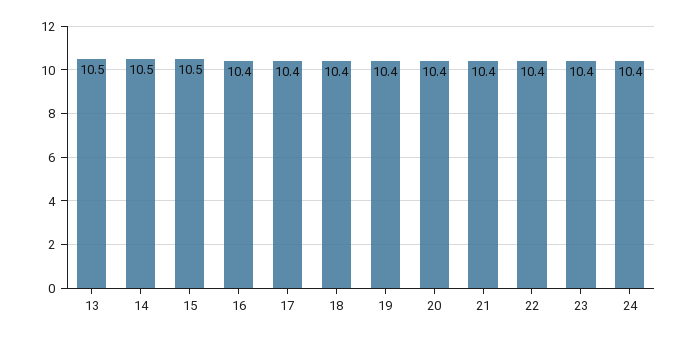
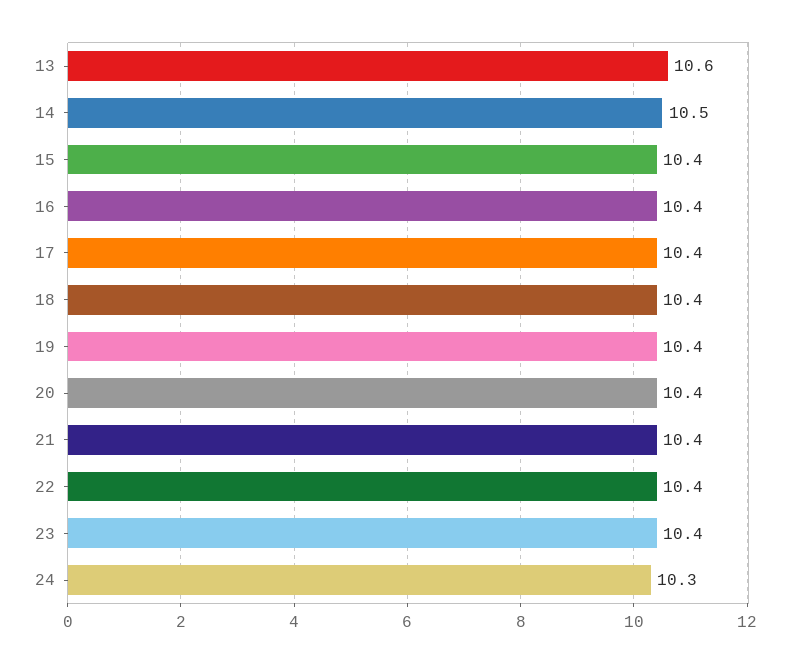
  {
-   "13": 10.5,
+   "13": 10.6,
    "14": 10.5,
-   "15": 10.5,
+   "15": 10.4,
    "16": 10.4,
    "17": 10.4,
    "18": 10.4,
    "19": 10.4,
    "20": 10.4,
    "21": 10.4,
    "22": 10.4,
    "23": 10.4,
-   "24": 10.4
+   "24": 10.3
  }

